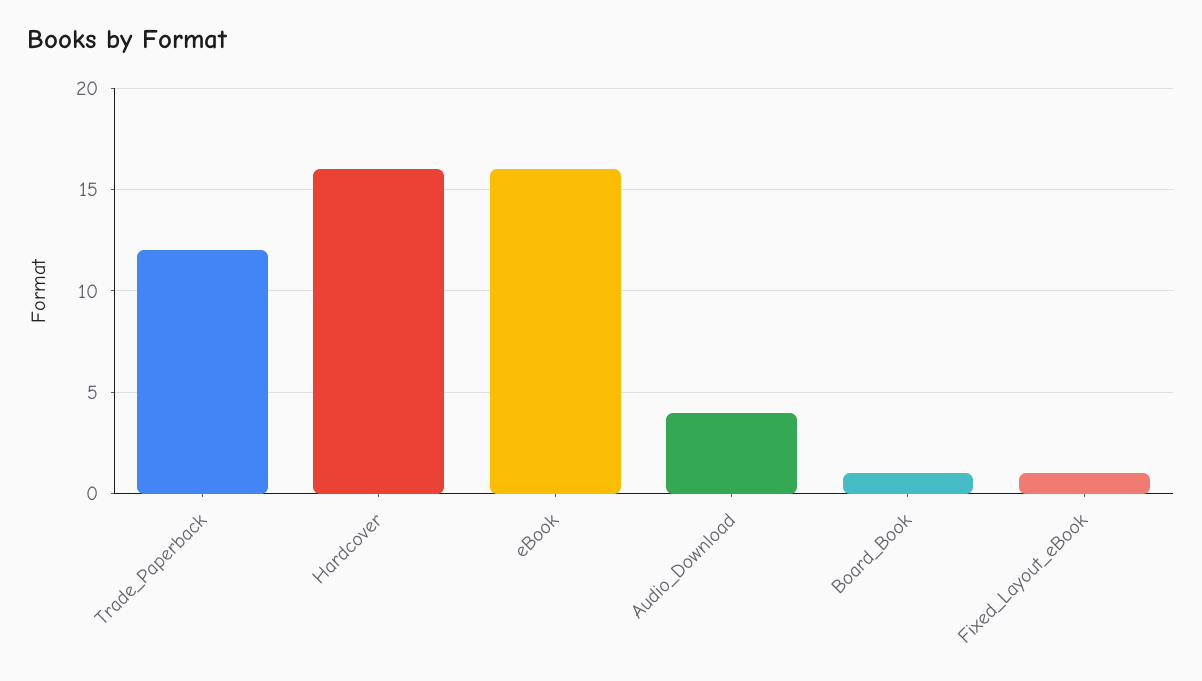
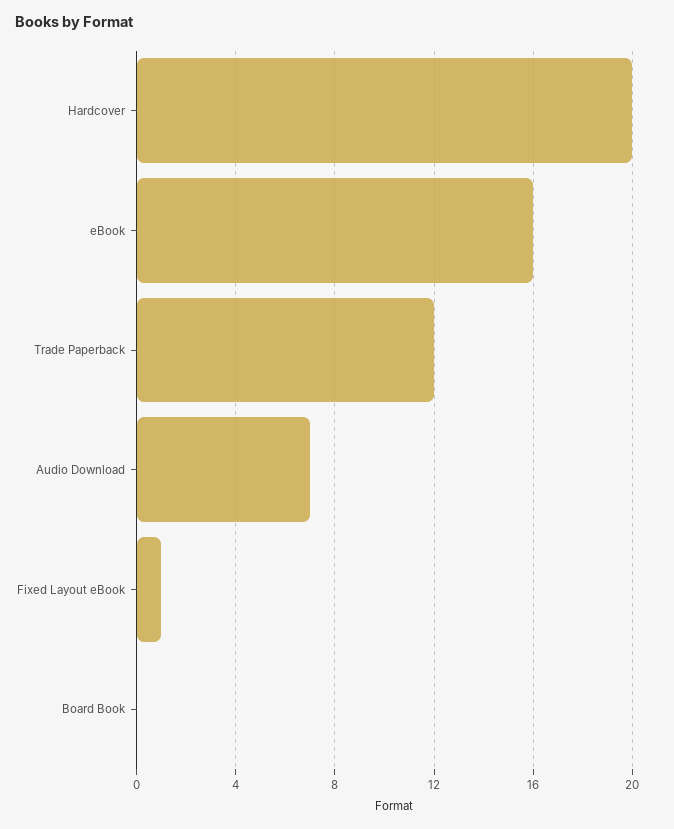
  {
    "Trade_Paperback": 12,
-   "Hardcover": 16,
+   "Hardcover": 20,
    "eBook": 16,
-   "Audio_Download": 4,
+   "Audio_Download": 7,
-   "Board_Book": 1,
+   "Board_Book": 0,
    "Fixed_Layout_eBook": 1
  }

